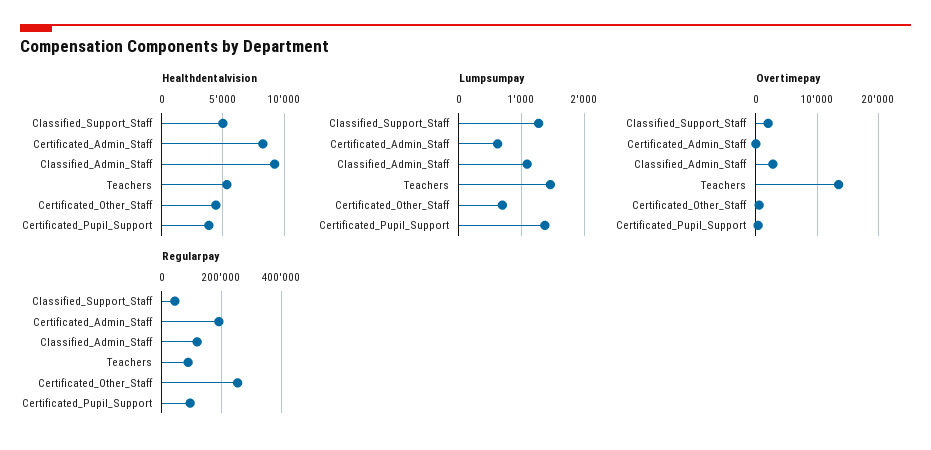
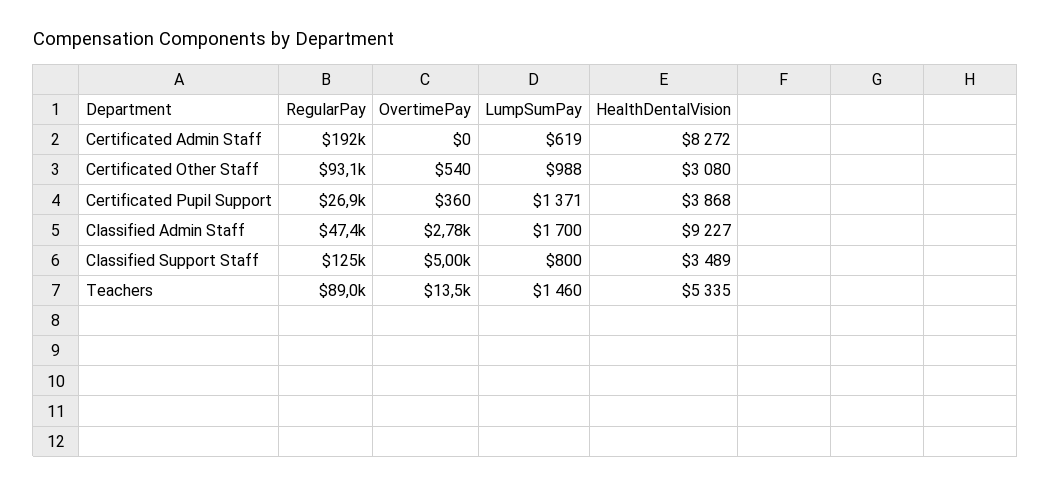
  {
    "Healthdentalvision": {
-     "Classified_Support_Staff": 5000,
+     "Classified_Support_Staff": 3489,
      "Certificated_Admin_Staff": 8272,
      "Classified_Admin_Staff": 9227,
      "Teachers": 5335,
-     "Certificated_Other_Staff": 4500,
+     "Certificated_Other_Staff": 3080,
      "Certificated_Pupil_Support": 3868
    },
    "Lumpsumpay": {
-     "Classified_Support_Staff": 1300,
+     "Classified_Support_Staff": 800,
      "Certificated_Admin_Staff": 619,
-     "Classified_Admin_Staff": 1100,
+     "Classified_Admin_Staff": 1700,
      "Teachers": 1460,
-     "Certificated_Other_Staff": 700,
+     "Certificated_Other_Staff": 988,
      "Certificated_Pupil_Support": 1371
    },
    "Overtimepay": {
-     "Classified_Support_Staff": 2000,
+     "Classified_Support_Staff": 5000,
      "Certificated_Admin_Staff": 0,
      "Classified_Admin_Staff": 2780,
      "Teachers": 13500,
      "Certificated_Other_Staff": 540,
      "Certificated_Pupil_Support": 360
    },
    "Regularpay": {
-     "Classified_Support_Staff": 50000,
+     "Classified_Support_Staff": 125000,
      "Certificated_Admin_Staff": 192000,
-     "Classified_Admin_Staff": 125000,
+     "Classified_Admin_Staff": 47400,
      "Teachers": 89000,
-     "Certificated_Other_Staff": 250000,
+     "Certificated_Other_Staff": 93100,
-     "Certificated_Pupil_Support": 100000
+     "Certificated_Pupil_Support": 26900
    }
  }

